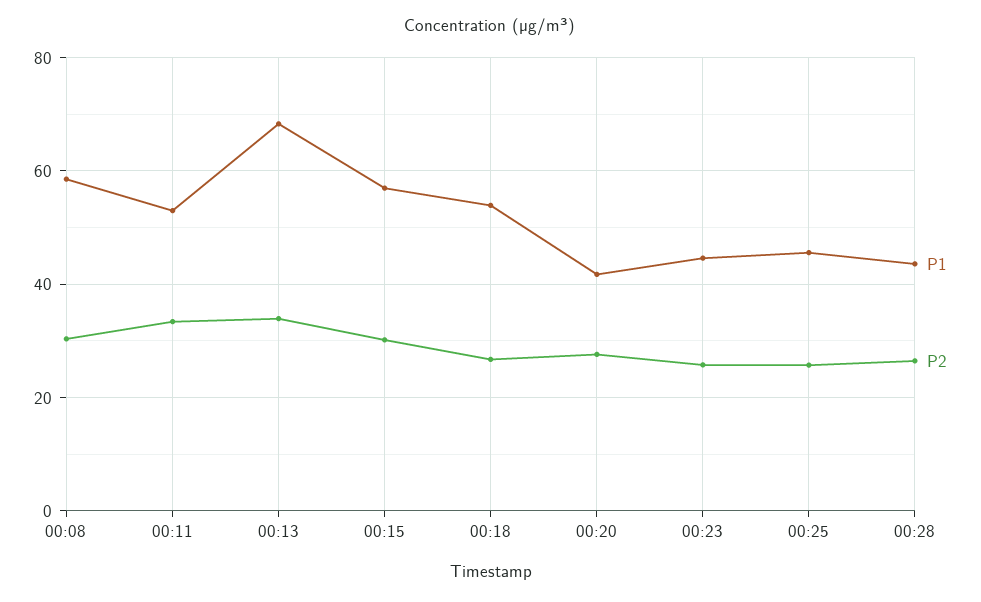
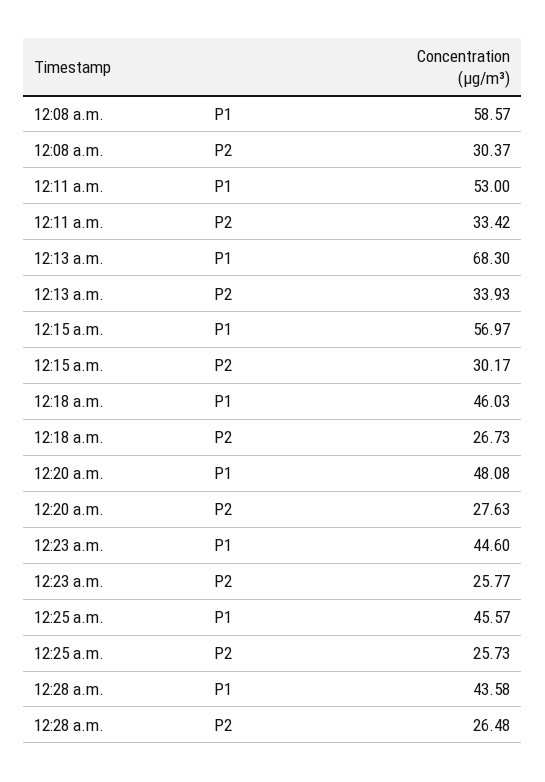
  {
    "P1": {
      "00:08": 58.57,
      "00:11": 53,
      "00:13": 68.3,
      "00:15": 56.97,
-     "00:18": 54,
+     "00:18": 46.03,
-     "00:20": 42,
+     "00:20": 48.08,
      "00:23": 44.6,
      "00:25": 45.57,
      "00:28": 43.58
    },
    "P2": {
      "00:08": 30.37,
      "00:11": 33.42,
      "00:13": 33.93,
      "00:15": 30.17,
      "00:18": 26.73,
      "00:20": 27.63,
      "00:23": 25.77,
      "00:25": 25.73,
      "00:28": 26.48
    }
  }

